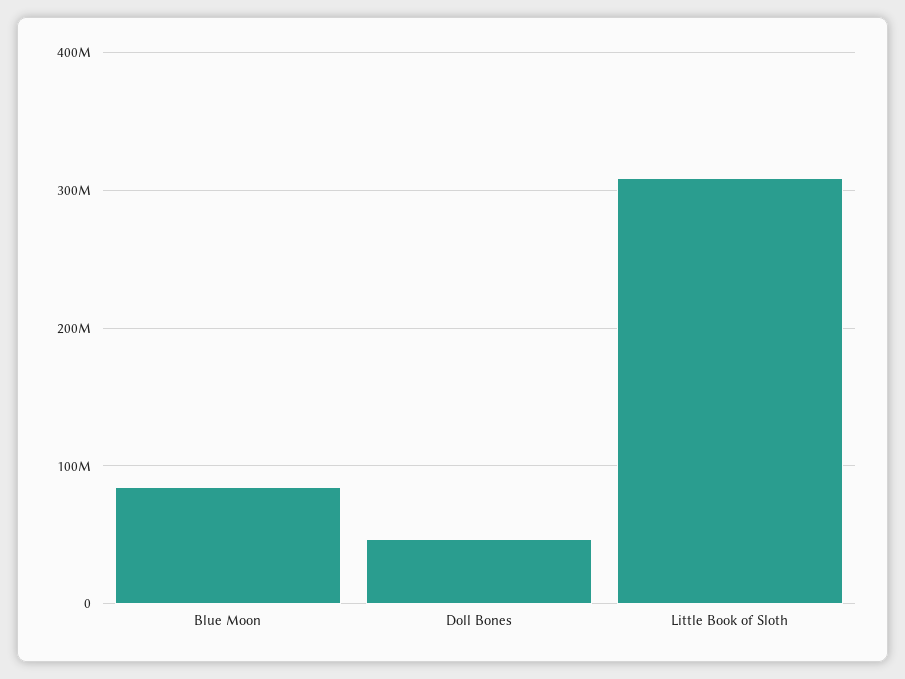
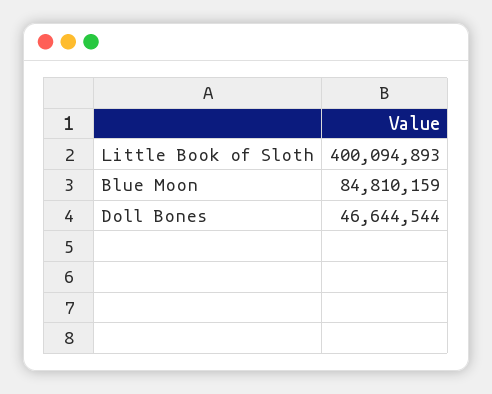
  {
    "Blue Moon": 84810159,
    "Doll Bones": 46644544,
-   "Little Book of Sloth": 310000000
+   "Little Book of Sloth": 400094893
  }

